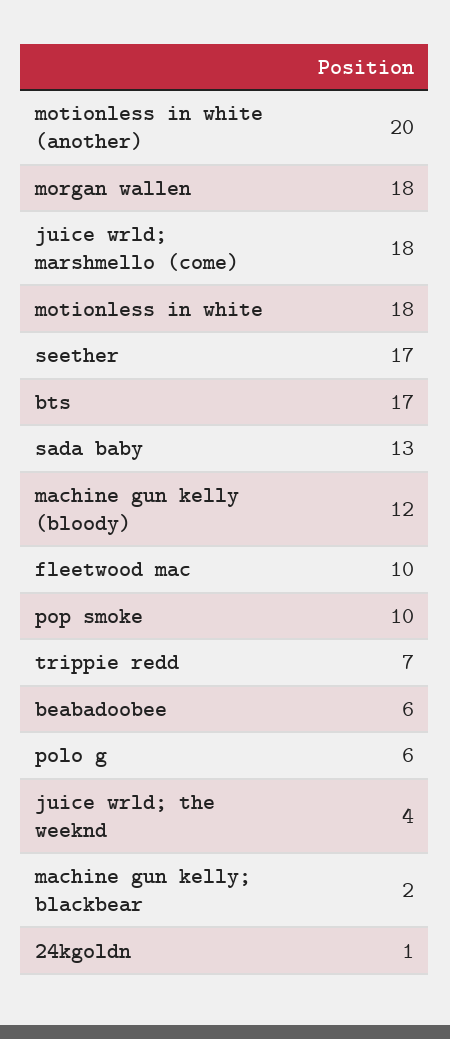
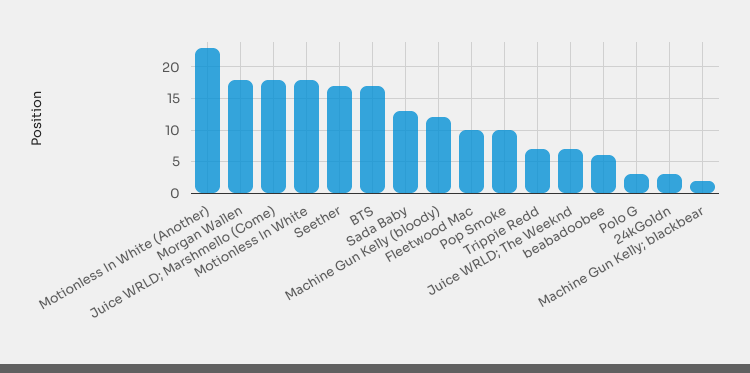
  {
-   "motionless in white (another)": 20,
+   "motionless in white (another)": 23,
    "morgan wallen": 18,
    "juice wrld; marshmello (come)": 18,
    "motionless in white": 18,
    "seether": 17,
    "bts": 17,
    "sada baby": 13,
    "machine gun kelly (bloody)": 12,
    "fleetwood mac": 10,
    "pop smoke": 10,
    "trippie redd": 7,
    "beabadoobee": 6,
-   "polo g": 6,
+   "polo g": 3,
-   "juice wrld; the weeknd": 4,
+   "juice wrld; the weeknd": 7,
    "machine gun kelly; blackbear": 2,
-   "24kgoldn": 1
+   "24kgoldn": 3
  }

